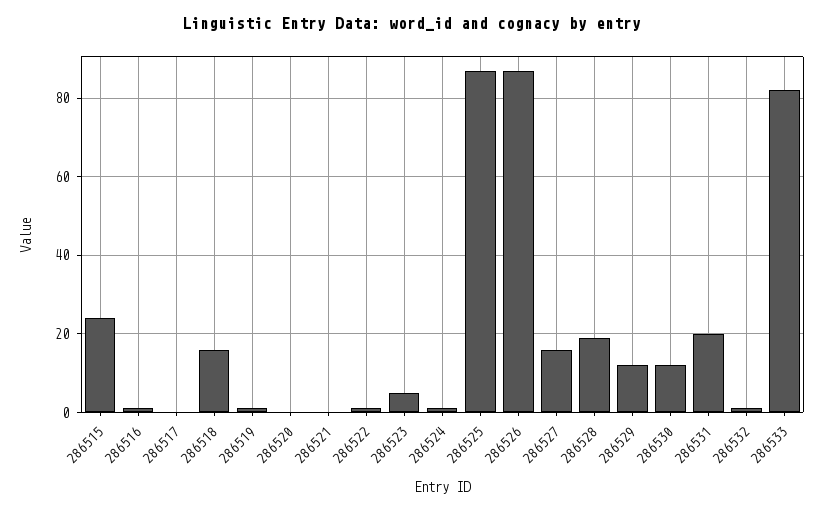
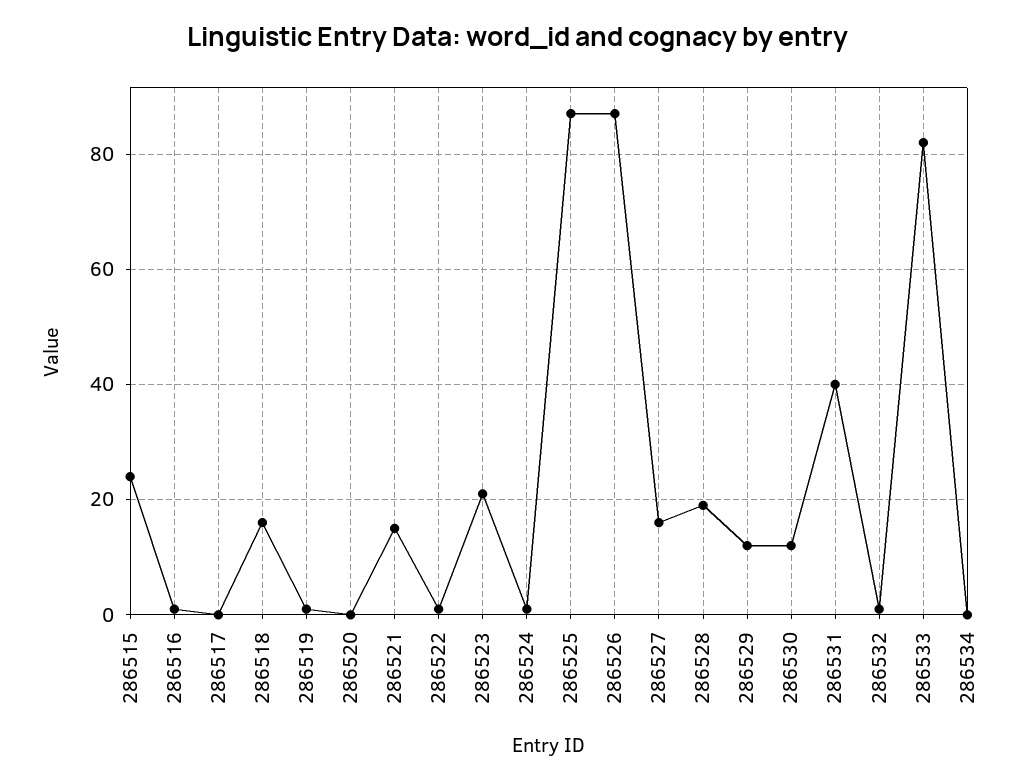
  {
    "286515": 25,
    "286516": 0,
    "286517": 0,
    "286518": 15,
    "286519": 0,
    "286520": 0,
-   "286521": 0,
+   "286521": 15,
    "286522": 0,
-   "286523": 5,
+   "286523": 20,
    "286524": 0,
    "286525": 85,
    "286526": 85,
    "286527": 15,
    "286528": 20,
    "286529": 10,
    "286530": 10,
-   "286531": 20,
+   "286531": 40,
    "286532": 0,
-   "286533": 80
+   "286533": 80,
+   "286534": 0
  }

